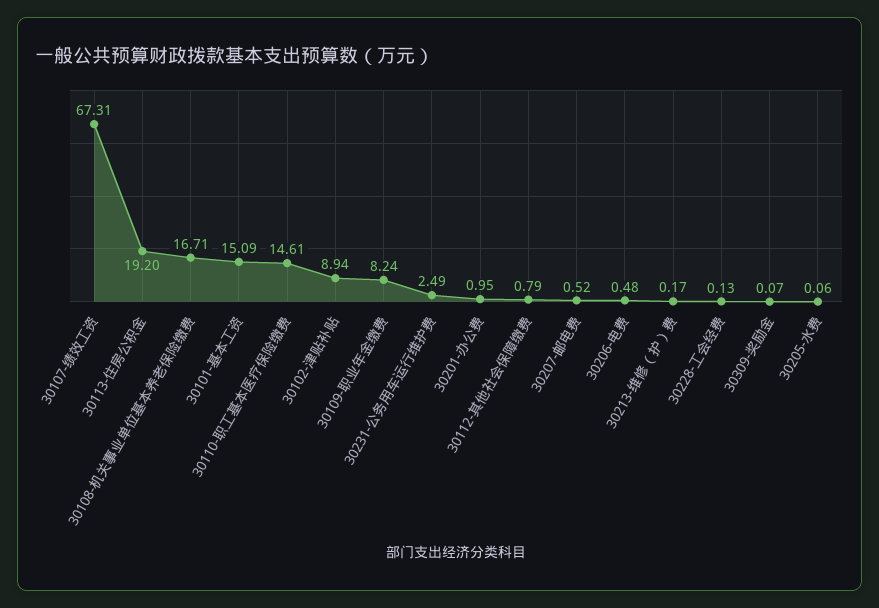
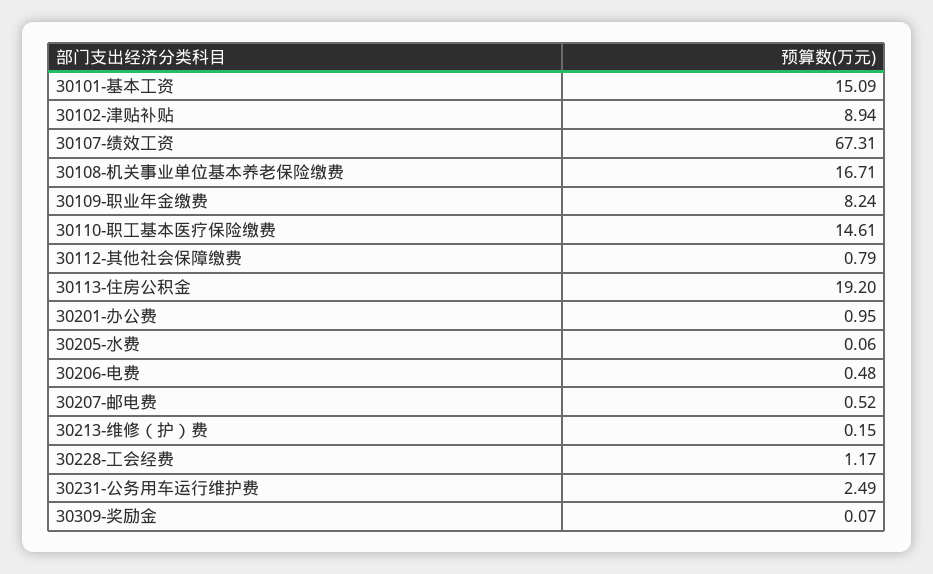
  {
    "30107-绩效工资": 67.31,
    "30113-住房公积金": 19.2,
    "30108-机关事业单位基本养老保险缴费": 16.71,
    "30101-基本工资": 15.09,
    "30110-职工基本医疗保险缴费": 14.61,
    "30102-津贴补贴": 8.94,
    "30109-职业年金缴费": 8.24,
    "30231-公务用车运行维护费": 2.49,
    "30201-办公费": 0.95,
    "30112-其他社会保障缴费": 0.79,
    "30207-邮电费": 0.52,
    "30206-电费": 0.48,
-   "30213-维修（护）费": 0.17,
+   "30213-维修（护）费": 0.15,
-   "30228-工会经费": 0.13,
+   "30228-工会经费": 1.17,
    "30309-奖励金": 0.07,
    "30205-水费": 0.06
  }

